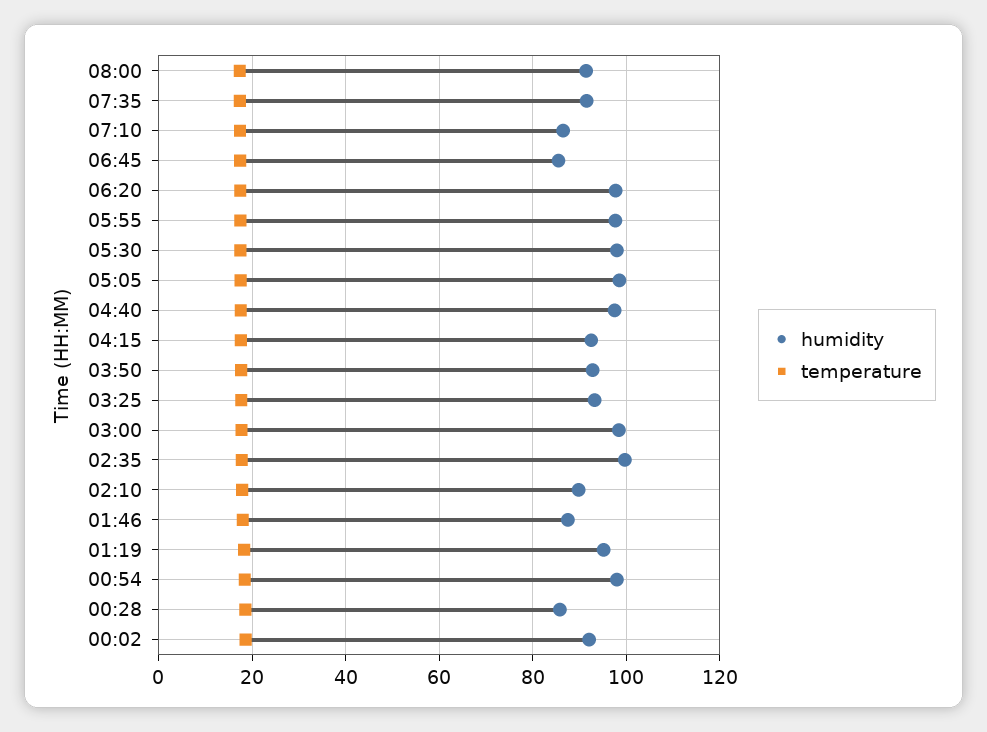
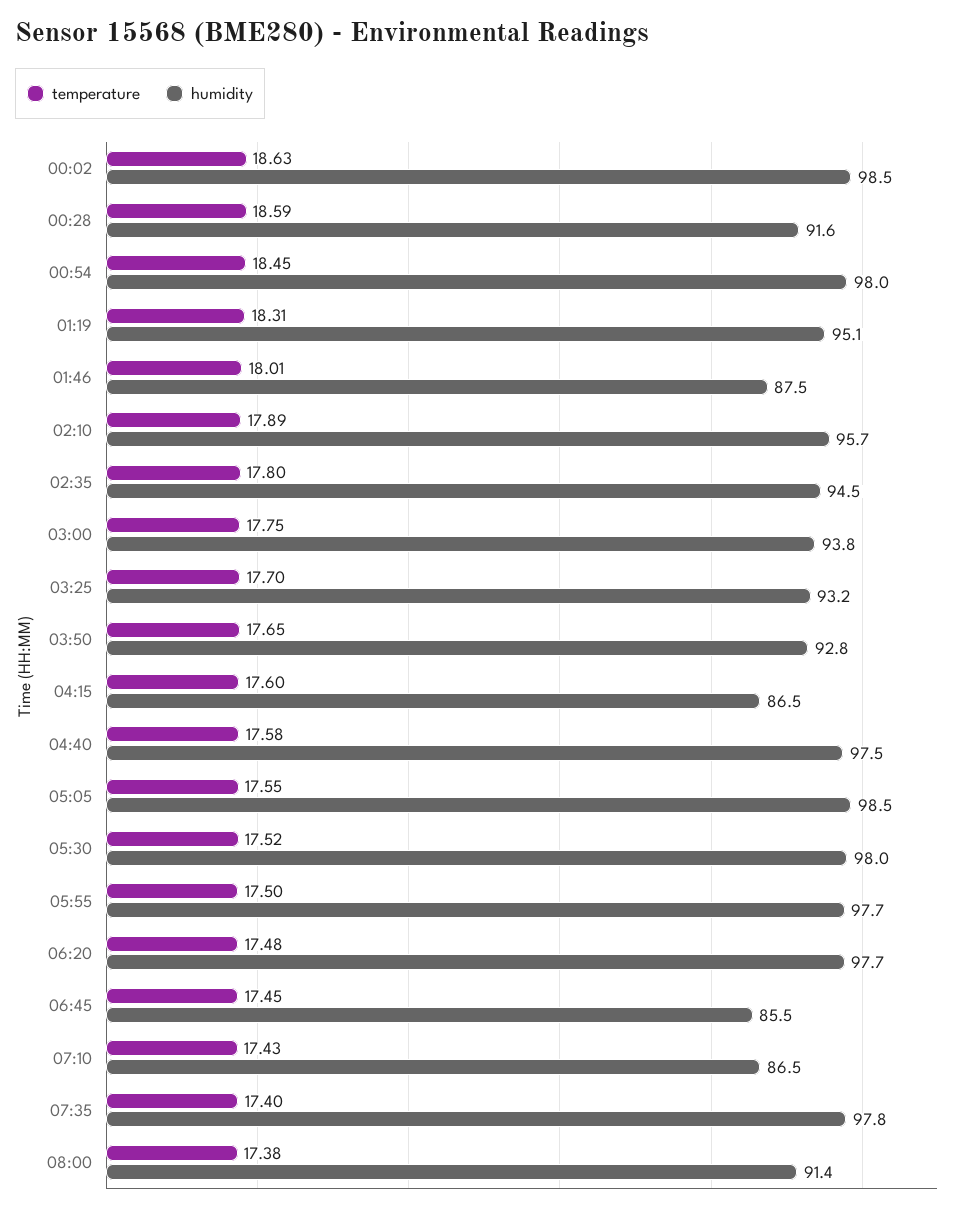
  {
    "humidity": {
      "08:00": 91.4,
-     "07:35": 92,
+     "07:35": 97.8,
      "07:10": 86.5,
      "06:45": 85.5,
      "06:20": 97.7,
      "05:55": 97.7,
      "05:30": 98,
      "05:05": 98.5,
      "04:40": 97.5,
-     "04:15": 92,
+     "04:15": 86.5,
      "03:50": 92.8,
      "03:25": 93.2,
-     "03:00": 98,
+     "03:00": 93.8,
-     "02:35": 100,
+     "02:35": 94.5,
-     "02:10": 90,
+     "02:10": 95.7,
      "01:46": 87.5,
      "01:19": 95.1,
      "00:54": 98,
-     "00:28": 86,
+     "00:28": 91.6,
-     "00:02": 92
+     "00:02": 98.5
    },
    "temperature": {
      "08:00": 17.38,
      "07:35": 17.4,
      "07:10": 17.43,
      "06:45": 17.45,
      "06:20": 17.48,
      "05:55": 17.5,
      "05:30": 17.52,
      "05:05": 17.55,
      "04:40": 17.58,
      "04:15": 17.6,
      "03:50": 17.65,
      "03:25": 17.7,
      "03:00": 17.75,
      "02:35": 17.8,
      "02:10": 17.89,
      "01:46": 18.01,
      "01:19": 18.31,
      "00:54": 18.45,
      "00:28": 18.59,
      "00:02": 18.63
    }
  }

